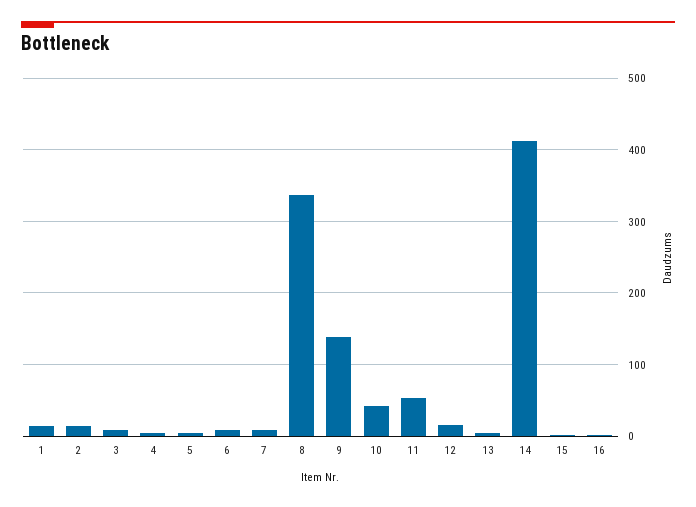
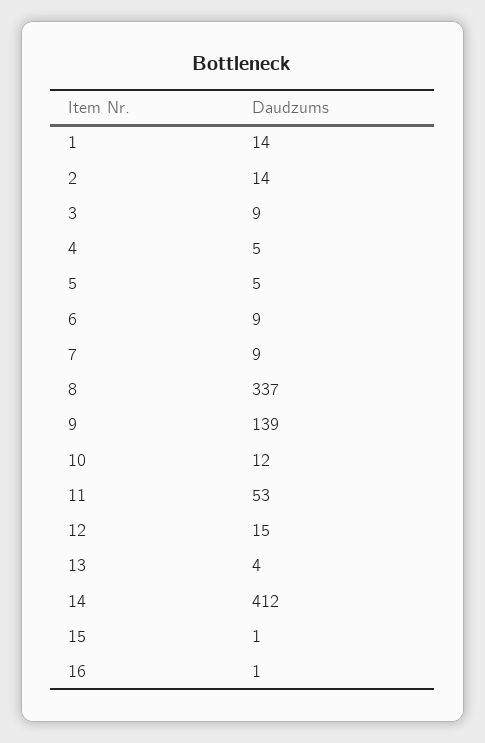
  {
    "1": 14,
    "2": 14,
    "3": 9,
    "4": 5,
    "5": 5,
    "6": 9,
    "7": 9,
    "8": 337,
    "9": 139,
-   "10": 40,
+   "10": 12,
    "11": 53,
    "12": 15,
    "13": 4,
    "14": 412,
    "15": 1,
    "16": 1
  }

